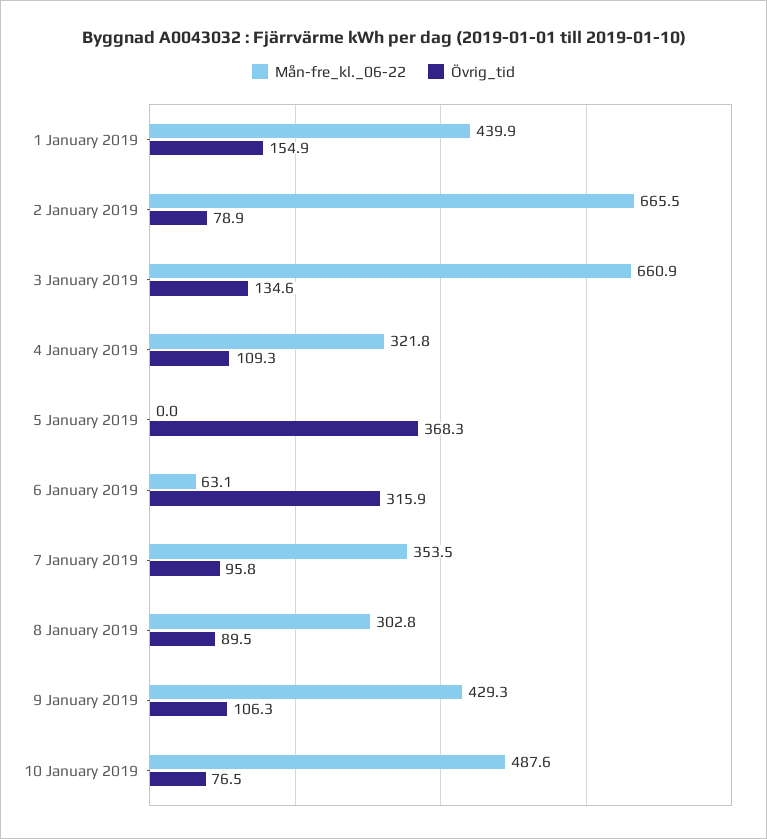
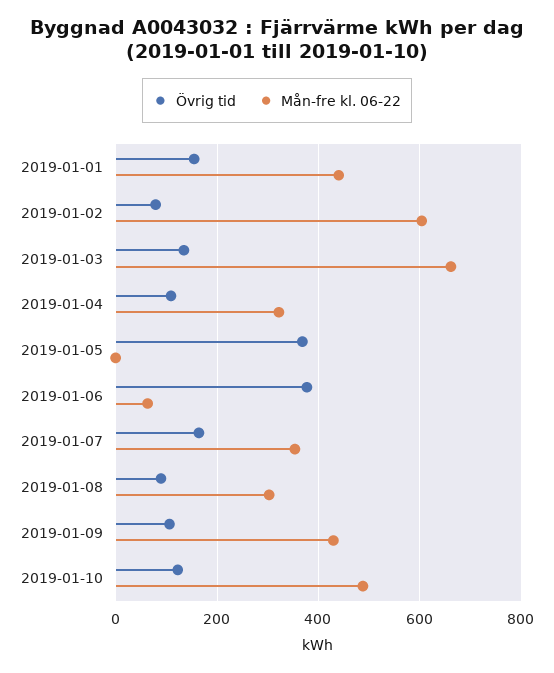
  {
    "Mån-fre_kl._06-22": {
      "1 January 2019": 439.9,
-     "2 January 2019": 665.5,
+     "2 January 2019": 600,
      "3 January 2019": 660.9,
      "4 January 2019": 321.8,
      "5 January 2019": 0,
      "6 January 2019": 63.1,
      "7 January 2019": 353.5,
      "8 January 2019": 302.8,
      "9 January 2019": 429.3,
      "10 January 2019": 487.6
    },
    "Övrig_tid": {
      "1 January 2019": 154.9,
      "2 January 2019": 78.9,
      "3 January 2019": 134.6,
      "4 January 2019": 109.3,
      "5 January 2019": 368.3,
-     "6 January 2019": 315.9,
+     "6 January 2019": 380,
-     "7 January 2019": 95.8,
+     "7 January 2019": 160,
      "8 January 2019": 89.5,
      "9 January 2019": 106.3,
-     "10 January 2019": 76.5
+     "10 January 2019": 120
    }
  }

